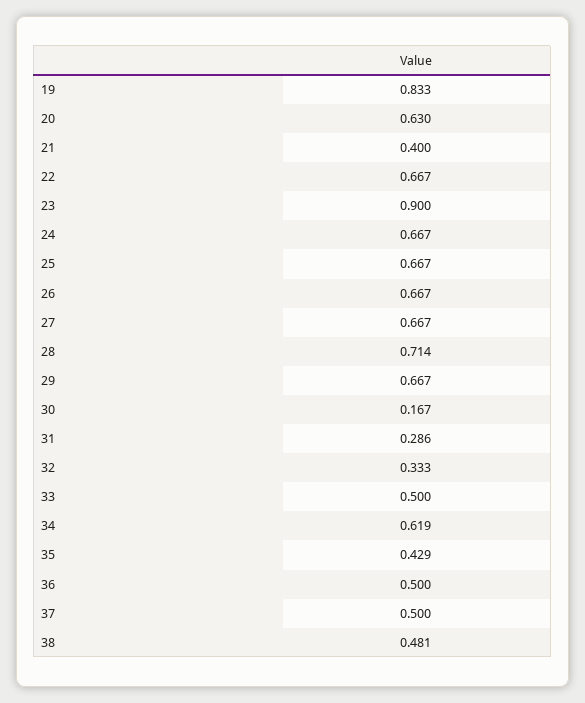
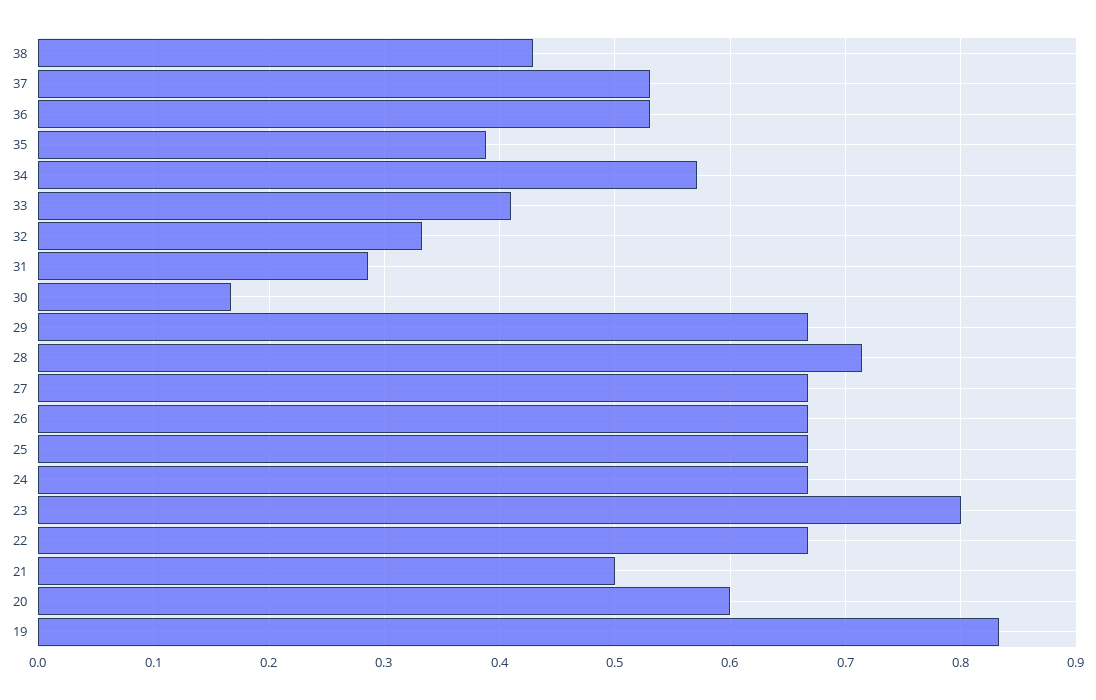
  {
    "19": 0.833,
-   "20": 0.63,
+   "20": 0.6,
-   "21": 0.4,
+   "21": 0.5,
    "22": 0.667,
-   "23": 0.9,
+   "23": 0.8,
    "24": 0.667,
    "25": 0.667,
    "26": 0.667,
    "27": 0.667,
    "28": 0.714,
    "29": 0.667,
    "30": 0.167,
    "31": 0.286,
    "32": 0.333,
-   "33": 0.5,
+   "33": 0.41,
-   "34": 0.619,
+   "34": 0.57,
-   "35": 0.429,
+   "35": 0.39,
-   "36": 0.5,
+   "36": 0.53,
-   "37": 0.5,
+   "37": 0.53,
-   "38": 0.481
+   "38": 0.43
  }

